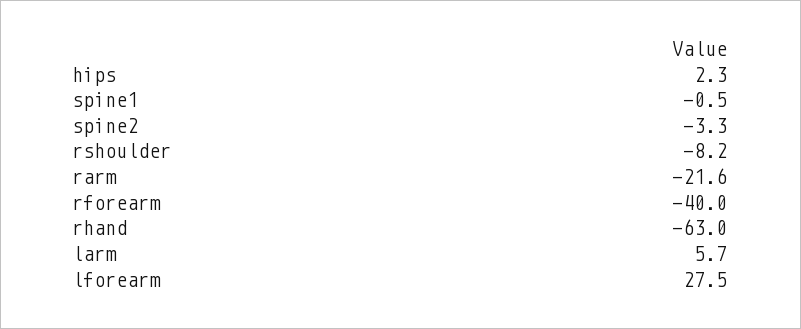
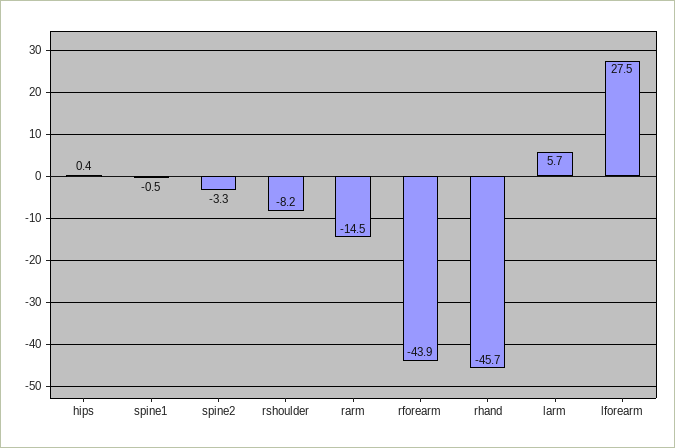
  {
-   "hips": 2.3,
+   "hips": 0.4,
    "spine1": -0.5,
    "spine2": -3.3,
    "rshoulder": -8.2,
-   "rarm": -21.6,
+   "rarm": -14.5,
-   "rforearm": -40,
+   "rforearm": -43.9,
-   "rhand": -63,
+   "rhand": -45.7,
    "larm": 5.7,
    "lforearm": 27.5
  }

